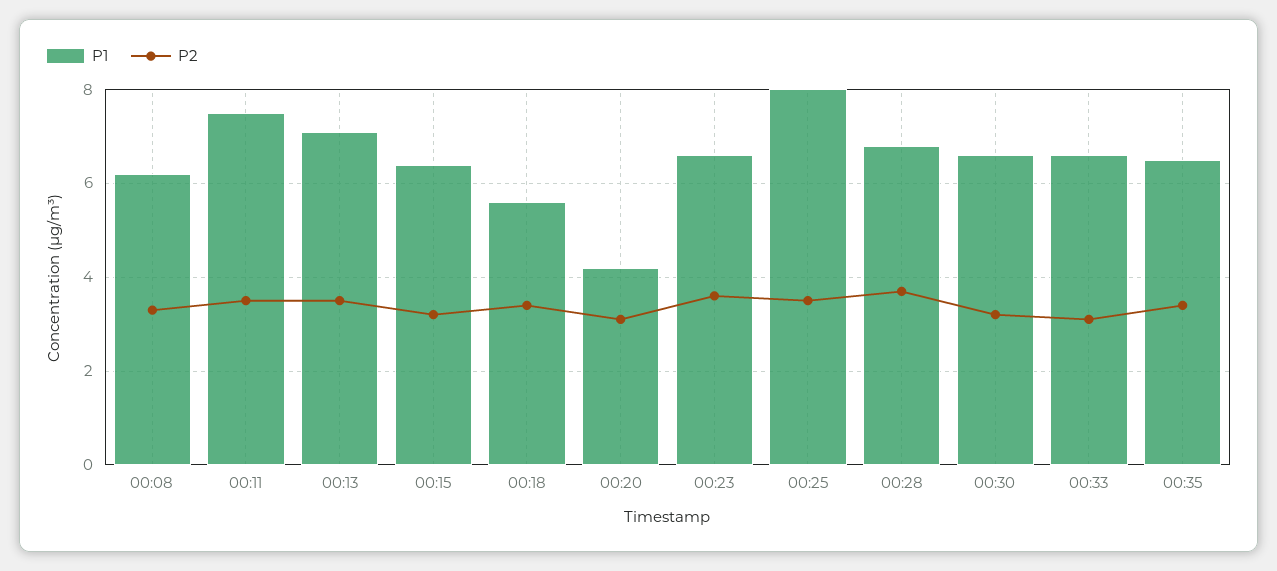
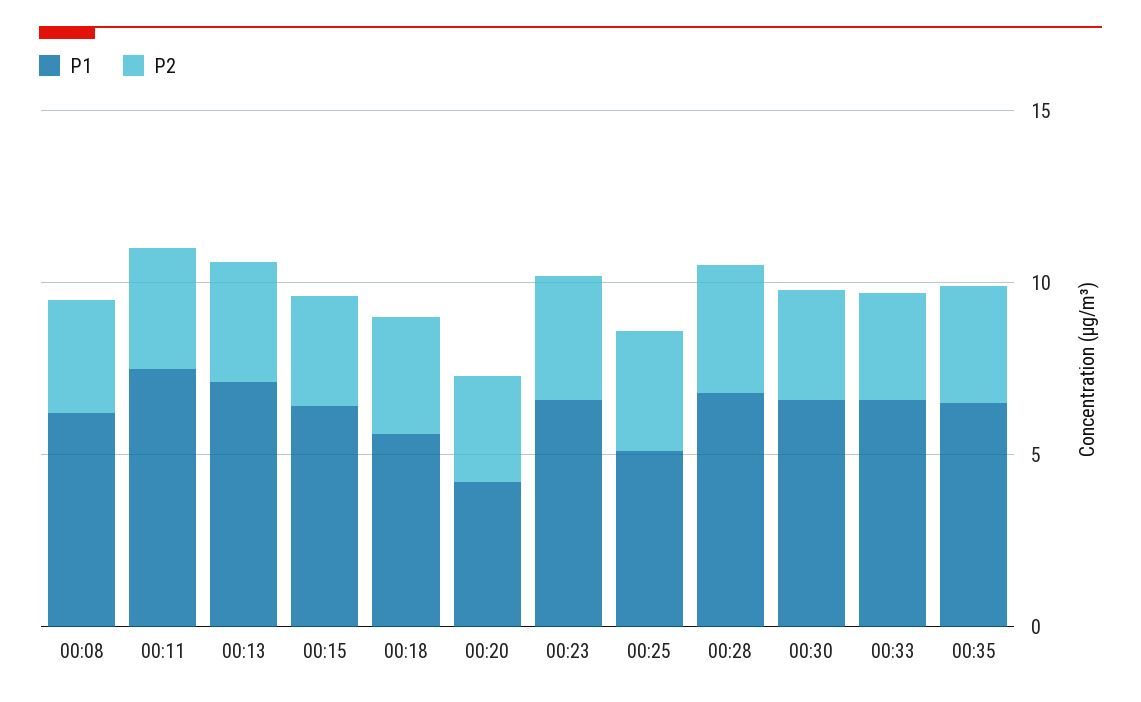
  {
    "P1": {
      "00:08": 6,
      "00:11": 7.5,
      "00:13": 7,
      "00:15": 6.5,
      "00:18": 5.5,
      "00:20": 4,
      "00:23": 6.5,
-     "00:25": 8,
+     "00:25": 5,
      "00:28": 7,
      "00:30": 6.5,
      "00:33": 6.5,
      "00:35": 6.5
    },
    "P2": {
      "00:08": 3.5,
      "00:11": 3.5,
      "00:13": 3.5,
      "00:15": 3,
      "00:18": 3.5,
      "00:20": 3,
      "00:23": 3.5,
      "00:25": 3.5,
      "00:28": 3.5,
      "00:30": 3,
      "00:33": 3,
      "00:35": 3.5
    }
  }

